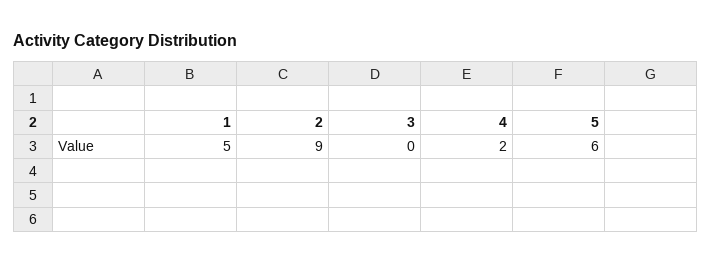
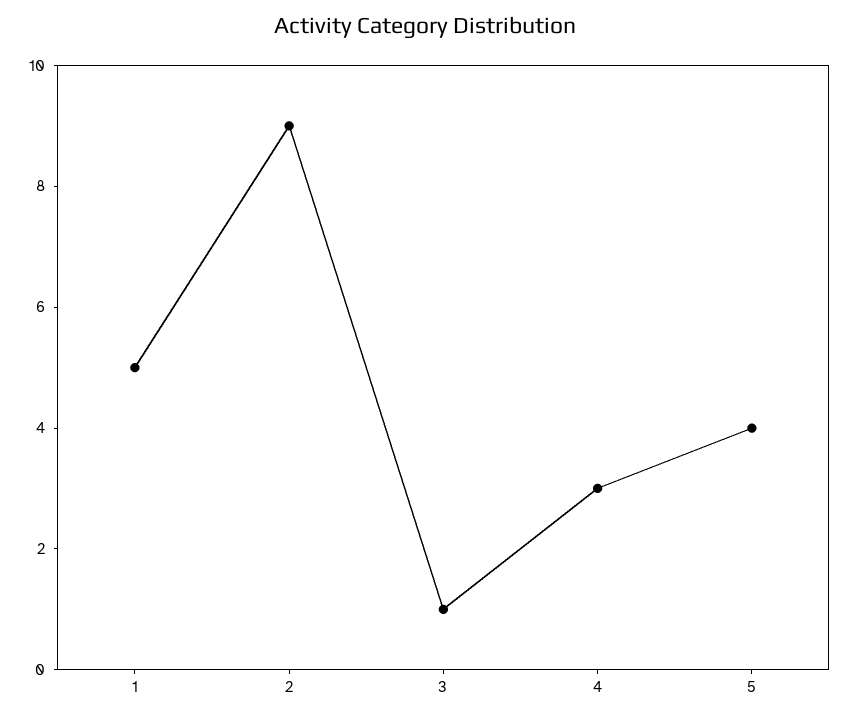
  {
    "1": 5,
    "2": 9,
-   "3": 0,
+   "3": 1,
-   "4": 2,
+   "4": 3,
-   "5": 6
+   "5": 4
  }

